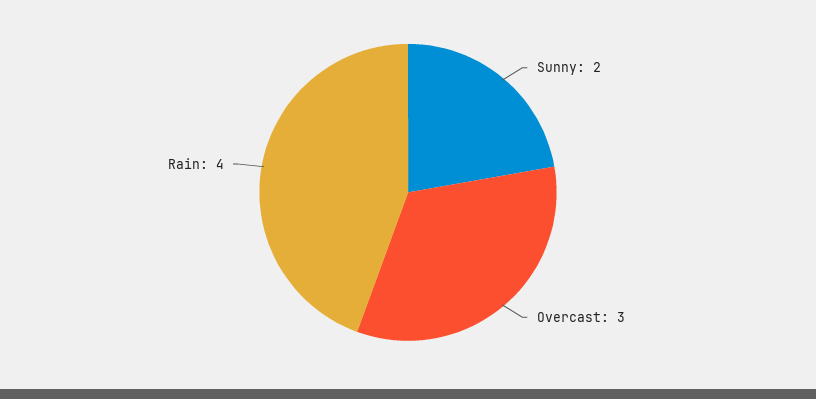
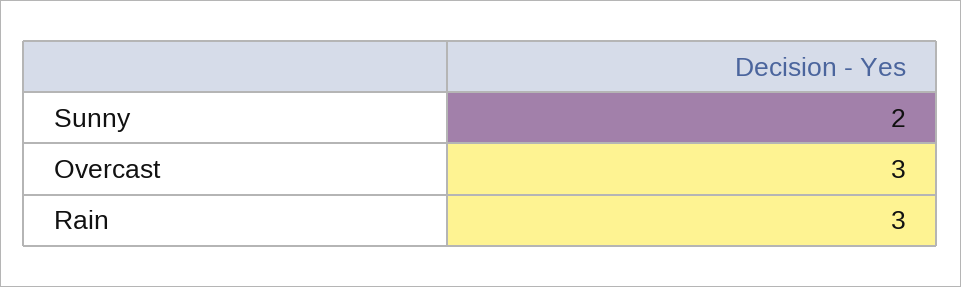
  {
    "Sunny": 2,
    "Overcast": 3,
-   "Rain": 4
+   "Rain": 3
  }

